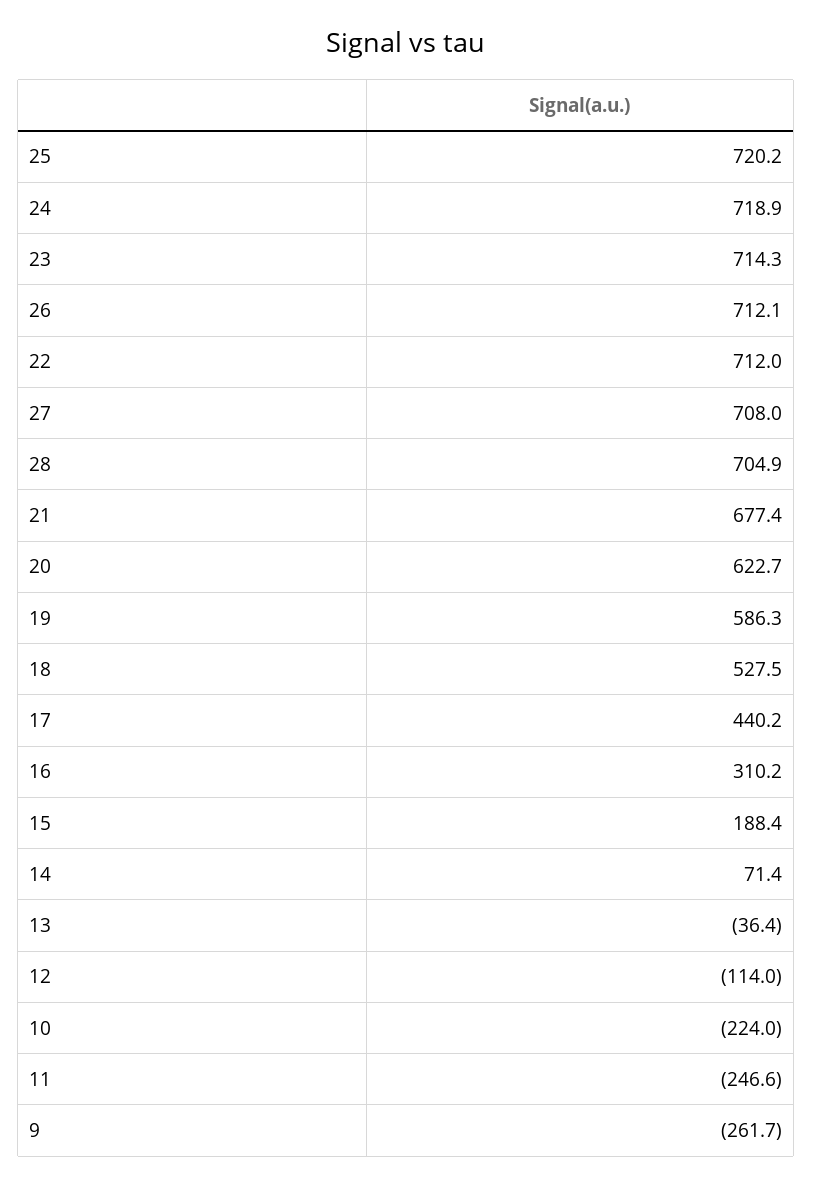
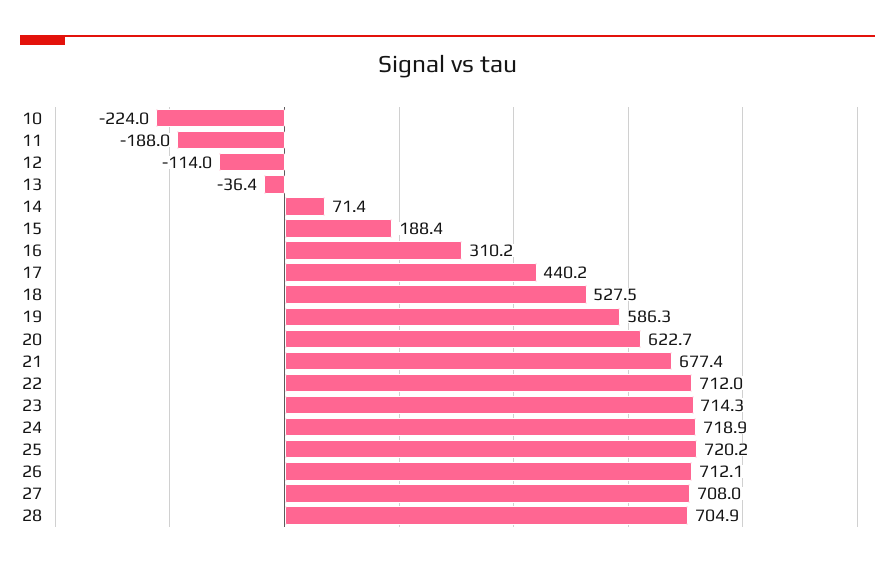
  {
    "25": 720.2,
    "24": 718.9,
    "23": 714.3,
    "26": 712.1,
    "22": 712,
    "27": 708,
    "28": 704.9,
    "21": 677.4,
    "20": 622.7,
    "19": 586.3,
    "18": 527.5,
    "17": 440.2,
    "16": 310.2,
    "15": 188.4,
    "14": 71.4,
    "13": -36.4,
    "12": -114,
    "10": -224,
-   "11": -246.6,
+   "11": -188
-   "9": -261.7
  }

